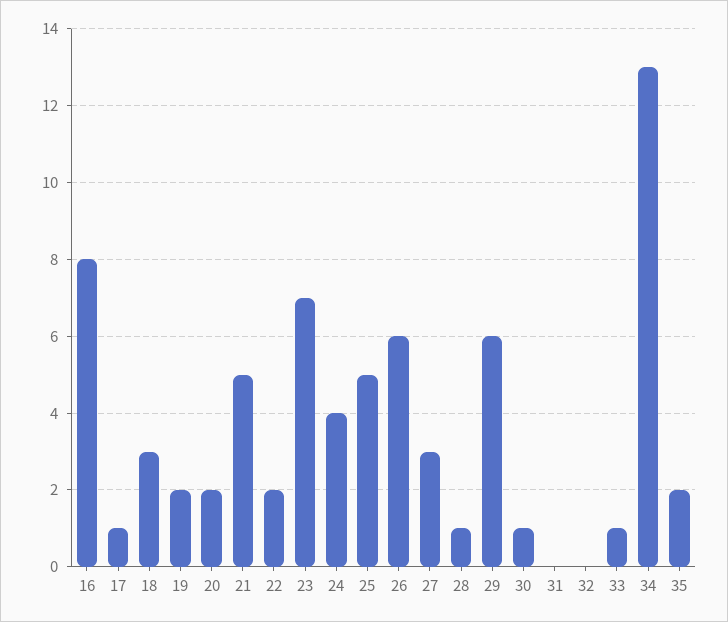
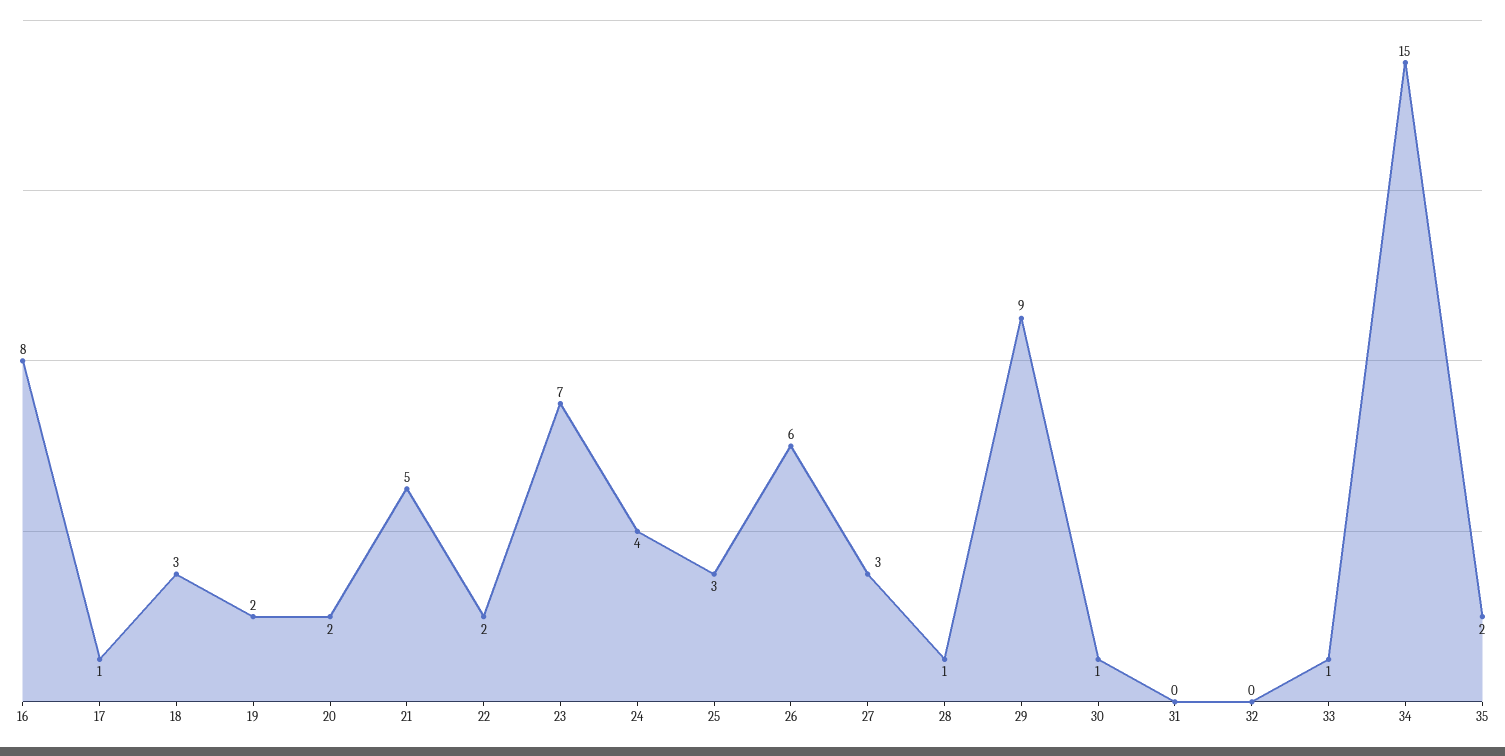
  {
    "16": 8,
    "17": 1,
    "18": 3,
    "19": 2,
    "20": 2,
    "21": 5,
    "22": 2,
    "23": 7,
    "24": 4,
-   "25": 5,
+   "25": 3,
    "26": 6,
    "27": 3,
    "28": 1,
-   "29": 6,
+   "29": 9,
    "30": 1,
    "31": 0,
    "32": 0,
    "33": 1,
-   "34": 13,
+   "34": 15,
    "35": 2
  }

